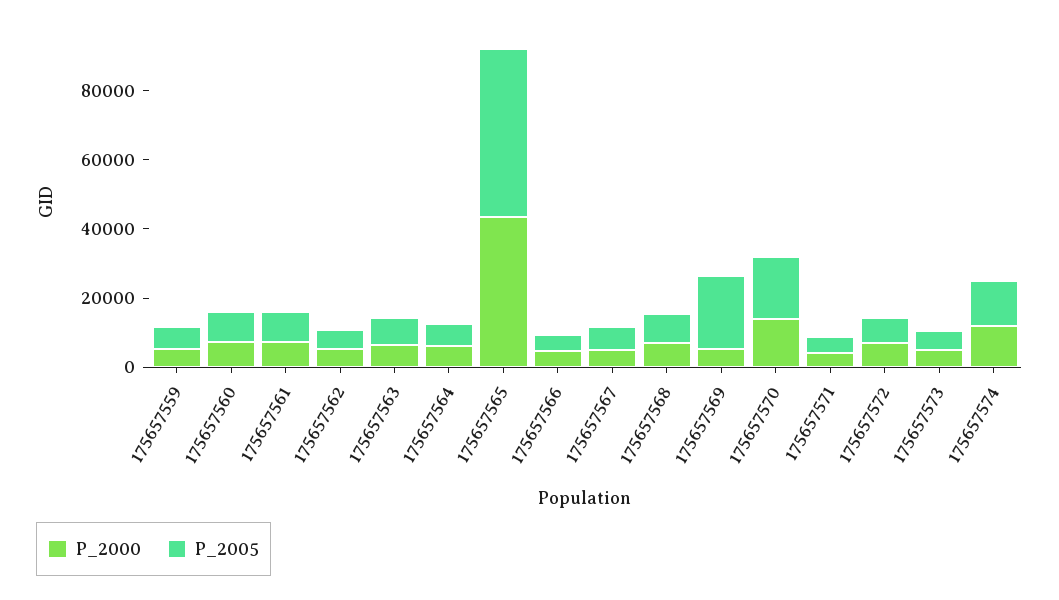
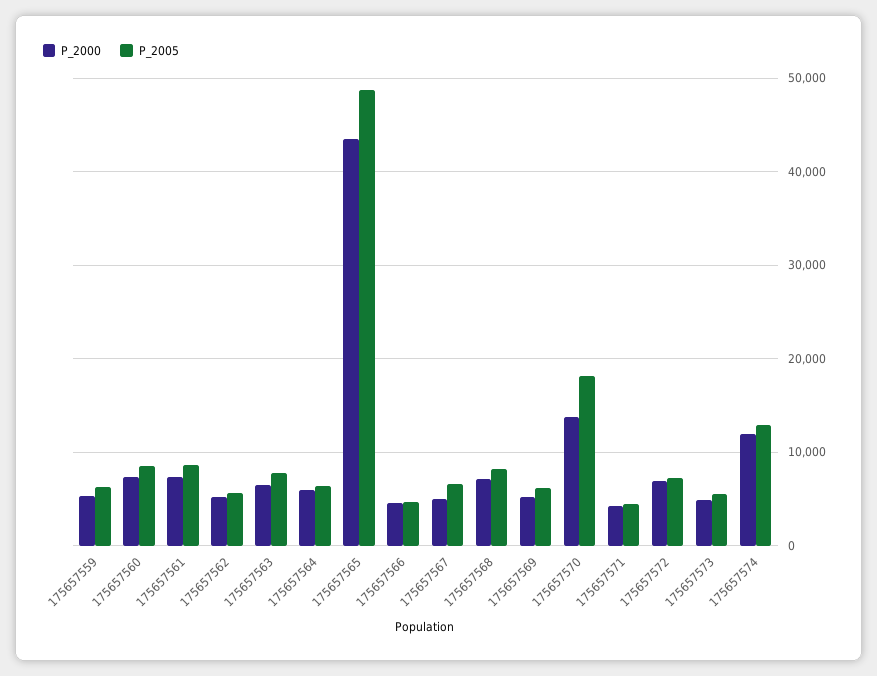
  {
    "P_2000": {
      "175657559": 5000,
      "175657560": 7000,
      "175657561": 7000,
      "175657562": 5000,
      "175657563": 6000,
      "175657564": 6000,
      "175657565": 43000,
      "175657566": 5000,
      "175657567": 5000,
      "175657568": 7000,
      "175657569": 5000,
      "175657570": 14000,
      "175657571": 4000,
      "175657572": 7000,
      "175657573": 5000,
      "175657574": 12000
    },
    "P_2005": {
      "175657559": 6000,
      "175657560": 9000,
      "175657561": 9000,
      "175657562": 6000,
      "175657563": 8000,
      "175657564": 6000,
      "175657565": 49000,
      "175657566": 5000,
      "175657567": 7000,
      "175657568": 8000,
-     "175657569": 20000,
+     "175657569": 6000,
      "175657570": 18000,
      "175657571": 5000,
      "175657572": 7000,
      "175657573": 5000,
      "175657574": 13000
    }
  }

